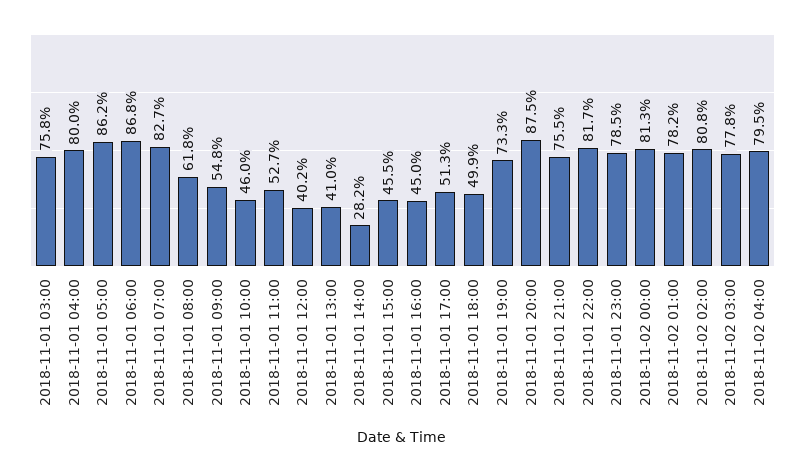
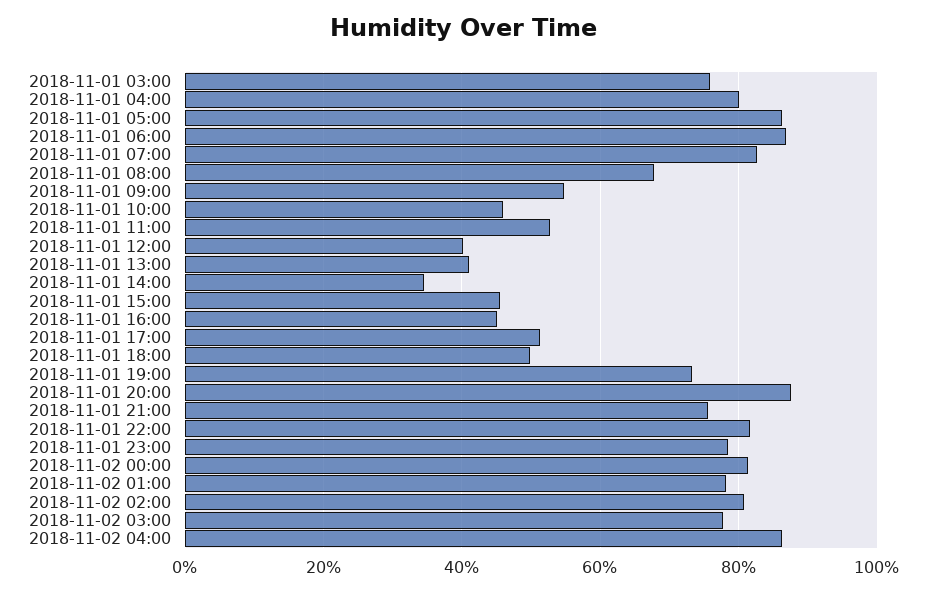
  {
    "2018-11-01 03:00": 75.8,
    "2018-11-01 04:00": 80,
    "2018-11-01 05:00": 86.2,
    "2018-11-01 06:00": 86.8,
    "2018-11-01 07:00": 82.7,
-   "2018-11-01 08:00": 61.8,
+   "2018-11-01 08:00": 68,
    "2018-11-01 09:00": 54.8,
    "2018-11-01 10:00": 46,
    "2018-11-01 11:00": 52.7,
    "2018-11-01 12:00": 40.2,
    "2018-11-01 13:00": 41,
-   "2018-11-01 14:00": 28.2,
+   "2018-11-01 14:00": 34,
    "2018-11-01 15:00": 45.5,
    "2018-11-01 16:00": 45,
    "2018-11-01 17:00": 51.3,
    "2018-11-01 18:00": 49.9,
    "2018-11-01 19:00": 73.3,
    "2018-11-01 20:00": 87.5,
    "2018-11-01 21:00": 75.5,
    "2018-11-01 22:00": 81.7,
    "2018-11-01 23:00": 78.5,
    "2018-11-02 00:00": 81.3,
    "2018-11-02 01:00": 78.2,
    "2018-11-02 02:00": 80.8,
    "2018-11-02 03:00": 77.8,
-   "2018-11-02 04:00": 79.5
+   "2018-11-02 04:00": 86
  }

